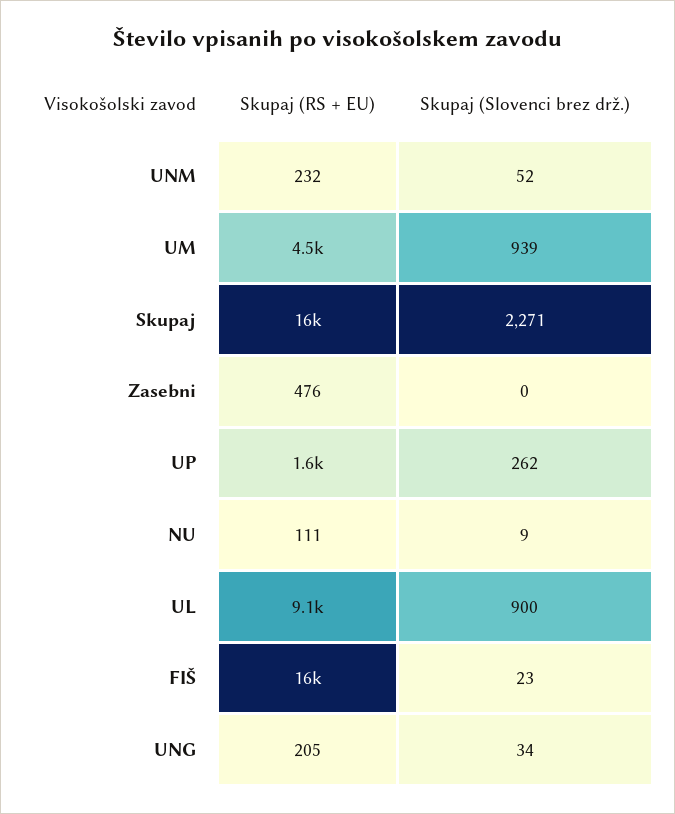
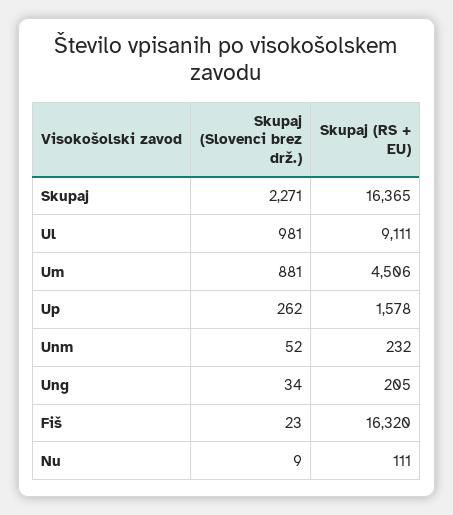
  {
    "Skupaj (RS + EU)": {
      "UNM": 232,
      "UM": 4506,
      "Skupaj": 16365,
-     "Zasebni": 476,
      "UP": 1578,
      "NU": 111,
      "UL": 9111,
      "FIŠ": 16320,
      "UNG": 205
    },
    "Skupaj (Slovenci brez drž.)": {
      "UNM": 52,
-     "UM": 939,
+     "UM": 881,
      "Skupaj": 2271,
-     "Zasebni": 0,
      "UP": 262,
      "NU": 9,
-     "UL": 900,
+     "UL": 981,
      "FIŠ": 23,
      "UNG": 34
    }
  }

